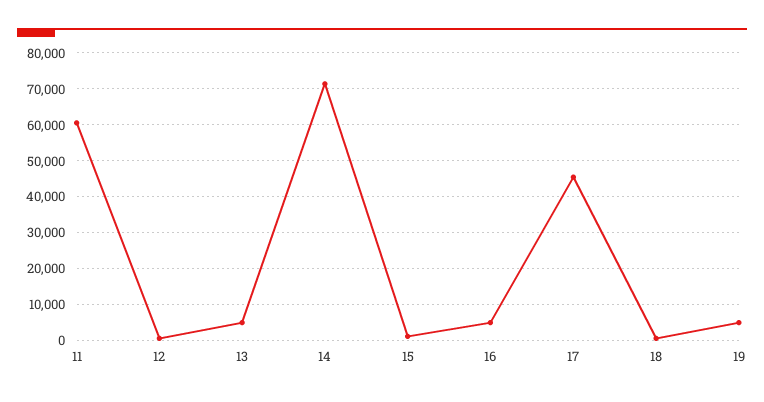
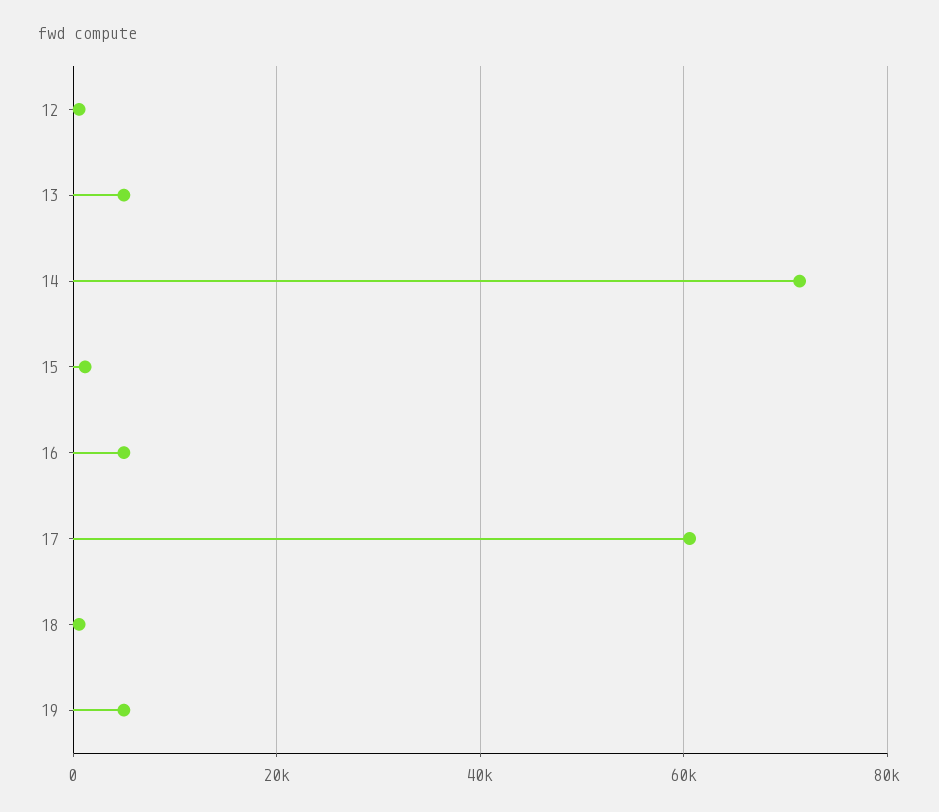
  {
-   "11": 60000,
    "12": 0,
    "13": 4000,
    "14": 72000,
    "15": 2000,
    "16": 4000,
-   "17": 46000,
+   "17": 60000,
    "18": 0,
    "19": 4000
  }

